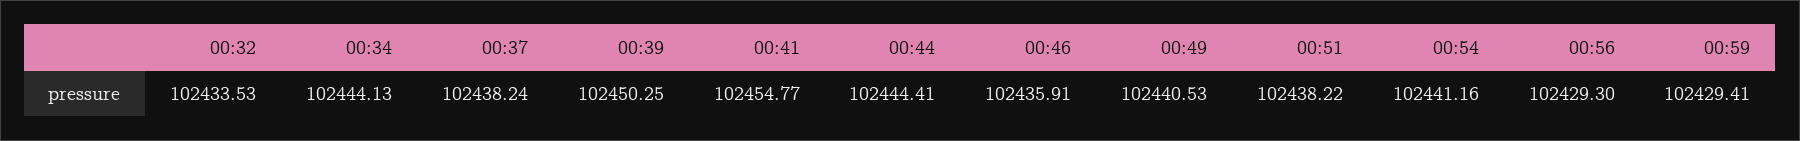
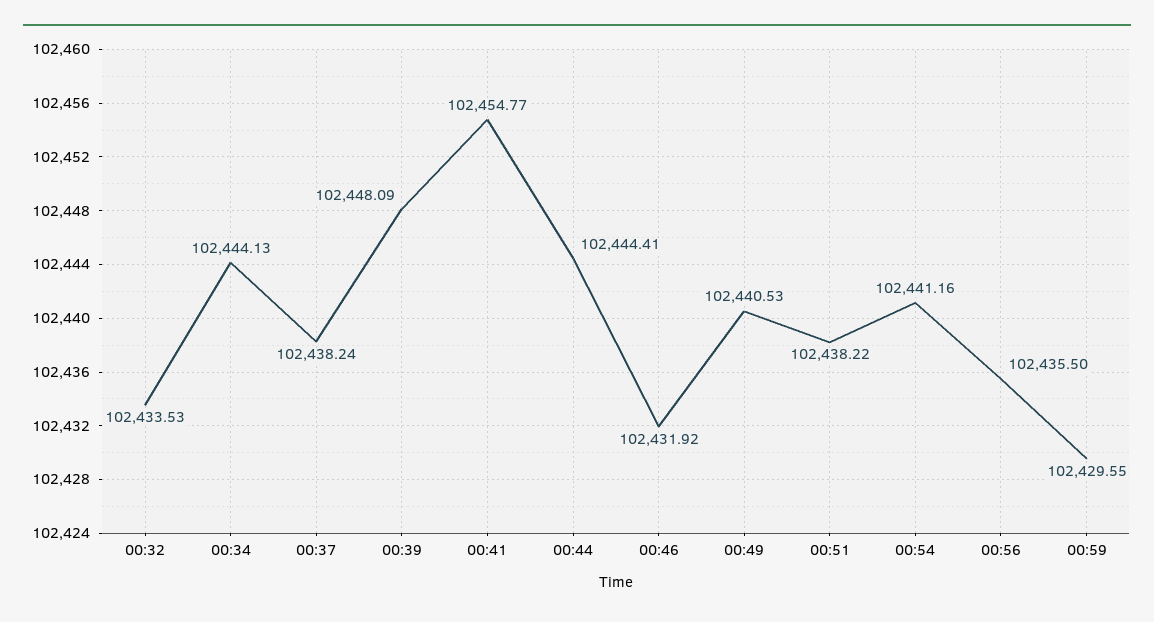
  {
    "00:32": 102433.53,
    "00:34": 102444.13,
    "00:37": 102438.24,
-   "00:39": 102450.25,
+   "00:39": 102448.09,
    "00:41": 102454.77,
    "00:44": 102444.41,
-   "00:46": 102435.91,
+   "00:46": 102431.92,
    "00:49": 102440.53,
    "00:51": 102438.22,
    "00:54": 102441.16,
-   "00:56": 102429.3,
+   "00:56": 102435.5,
-   "00:59": 102429.41
+   "00:59": 102429.55
  }

